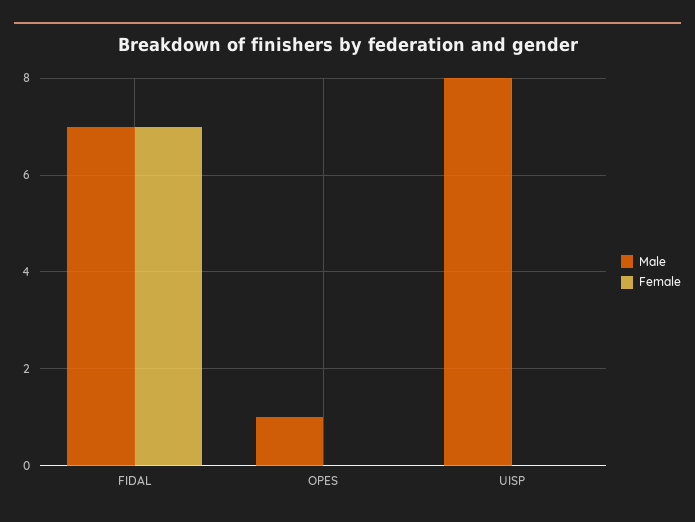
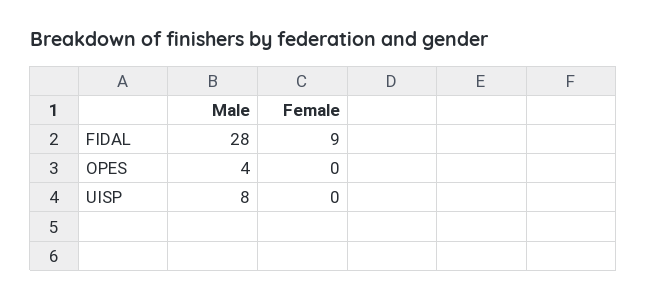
  {
    "Male": {
-     "FIDAL": 7,
+     "FIDAL": 28,
-     "OPES": 1,
+     "OPES": 4,
      "UISP": 8
    },
    "Female": {
-     "FIDAL": 7,
+     "FIDAL": 9,
      "OPES": 0,
      "UISP": 0
    }
  }

